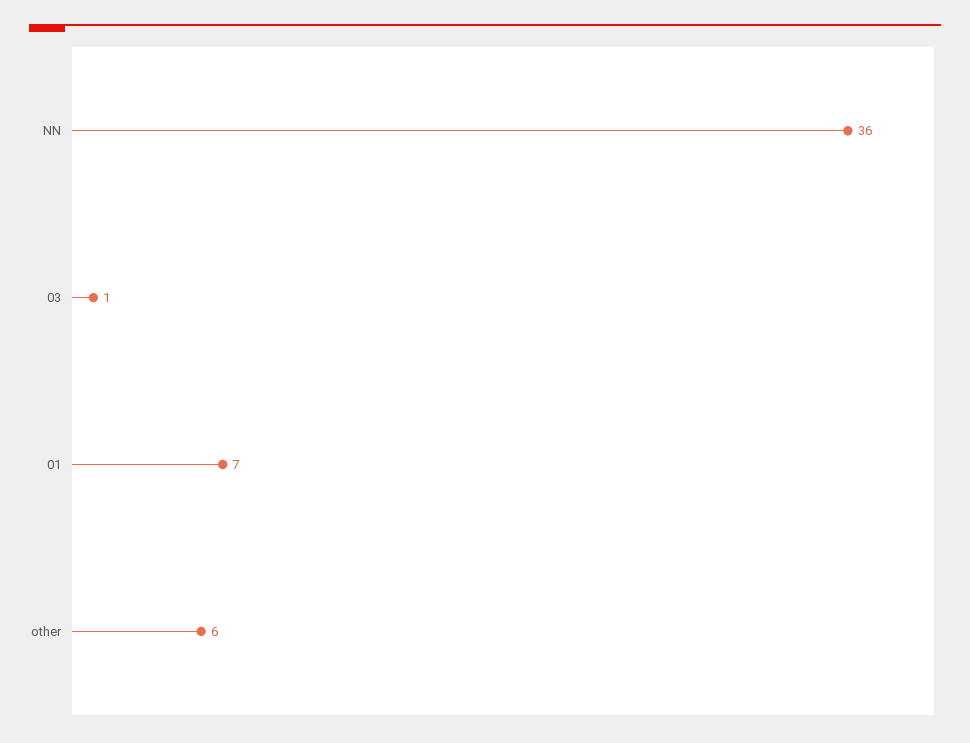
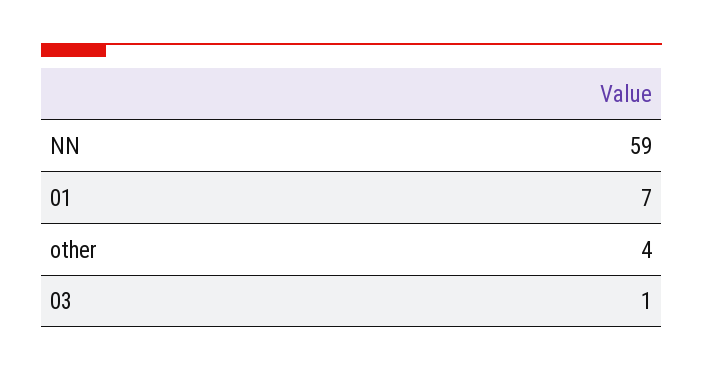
  {
-   "NN": 36,
+   "NN": 59,
    "03": 1,
    "01": 7,
-   "other": 6
+   "other": 4
  }

